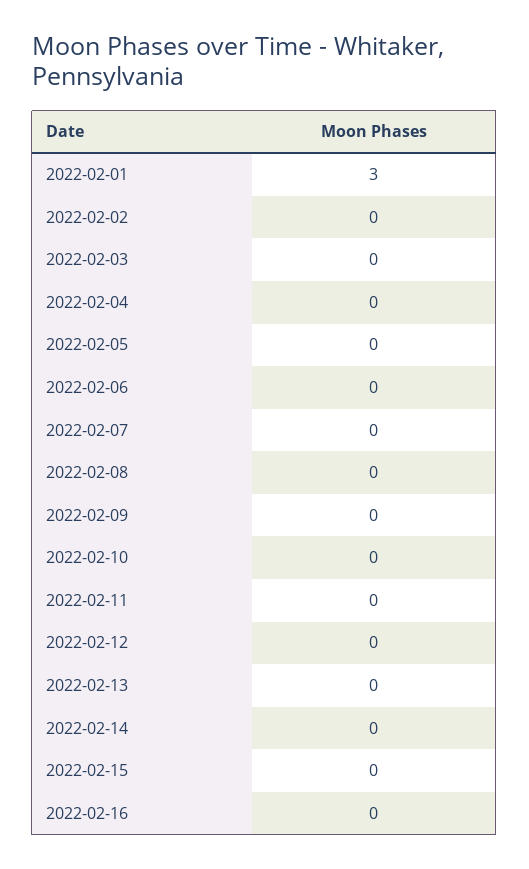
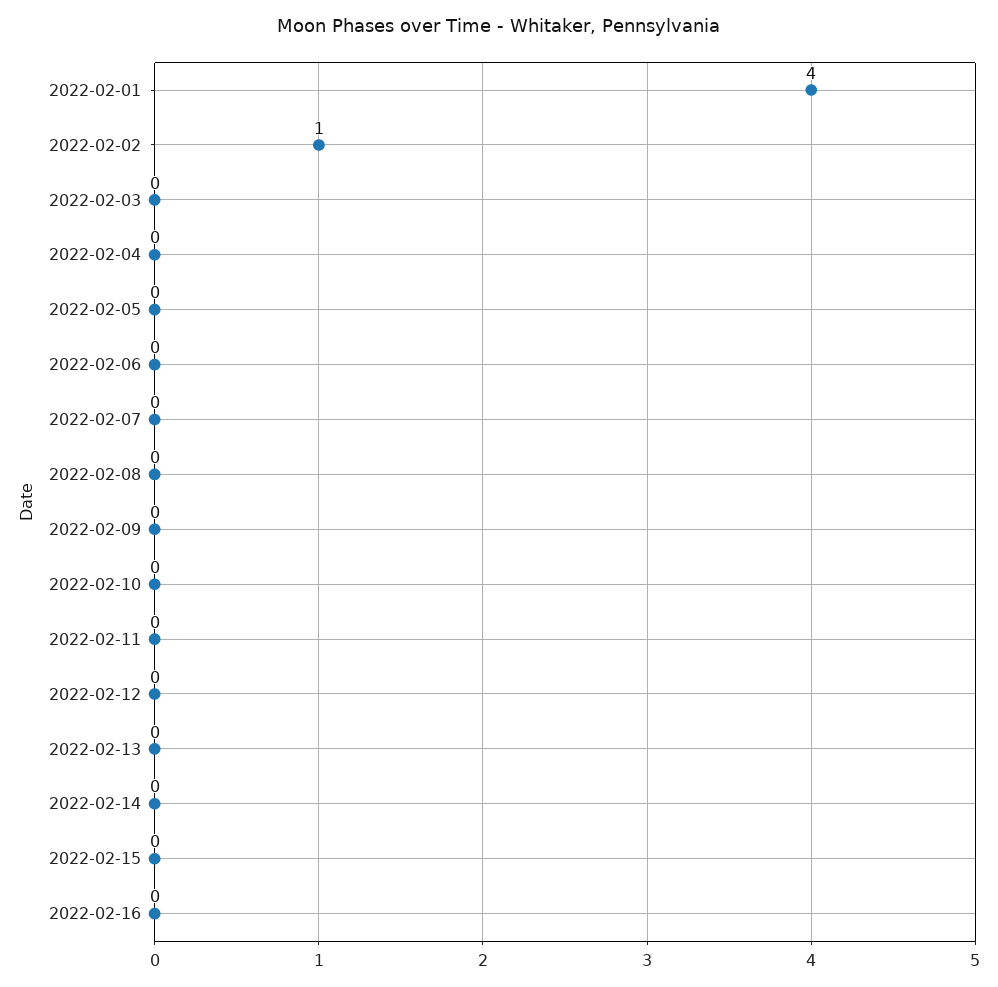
  {
-   "2022-02-01": 3,
+   "2022-02-01": 4,
-   "2022-02-02": 0,
+   "2022-02-02": 1,
    "2022-02-03": 0,
    "2022-02-04": 0,
    "2022-02-05": 0,
    "2022-02-06": 0,
    "2022-02-07": 0,
    "2022-02-08": 0,
    "2022-02-09": 0,
    "2022-02-10": 0,
    "2022-02-11": 0,
    "2022-02-12": 0,
    "2022-02-13": 0,
    "2022-02-14": 0,
    "2022-02-15": 0,
    "2022-02-16": 0
  }

